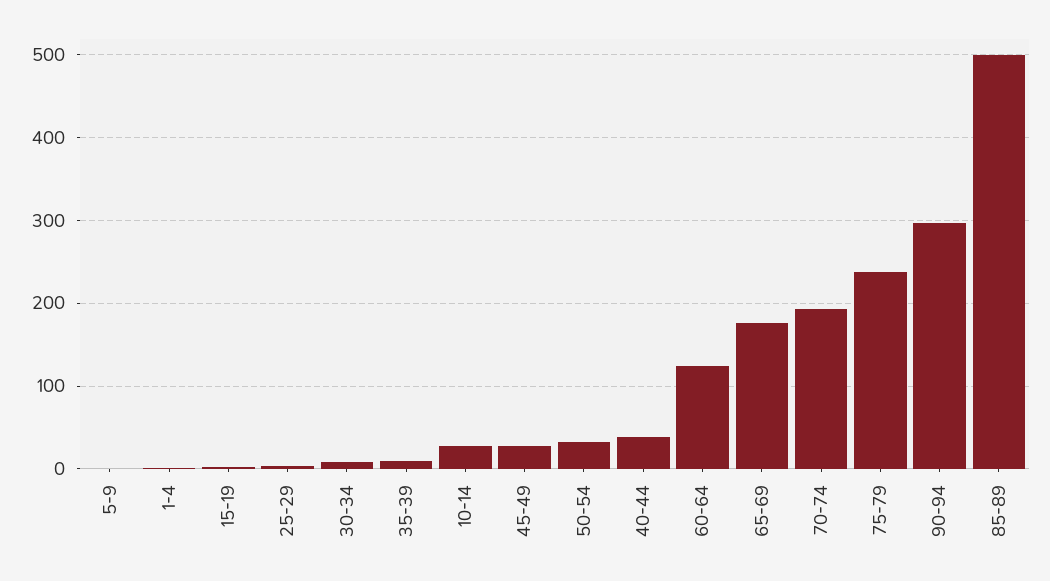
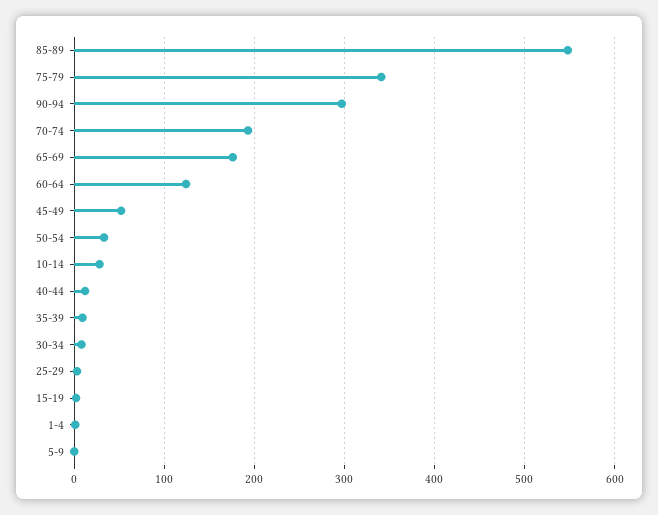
  {
    "5-9": 0,
    "1-4": 0,
    "15-19": 0,
    "25-29": 0,
    "30-34": 10,
    "35-39": 10,
    "10-14": 30,
-   "45-49": 30,
+   "45-49": 50,
    "50-54": 30,
-   "40-44": 40,
+   "40-44": 10,
    "60-64": 120,
    "65-69": 180,
    "70-74": 190,
-   "75-79": 240,
+   "75-79": 340,
    "90-94": 300,
-   "85-89": 500
+   "85-89": 550
  }

